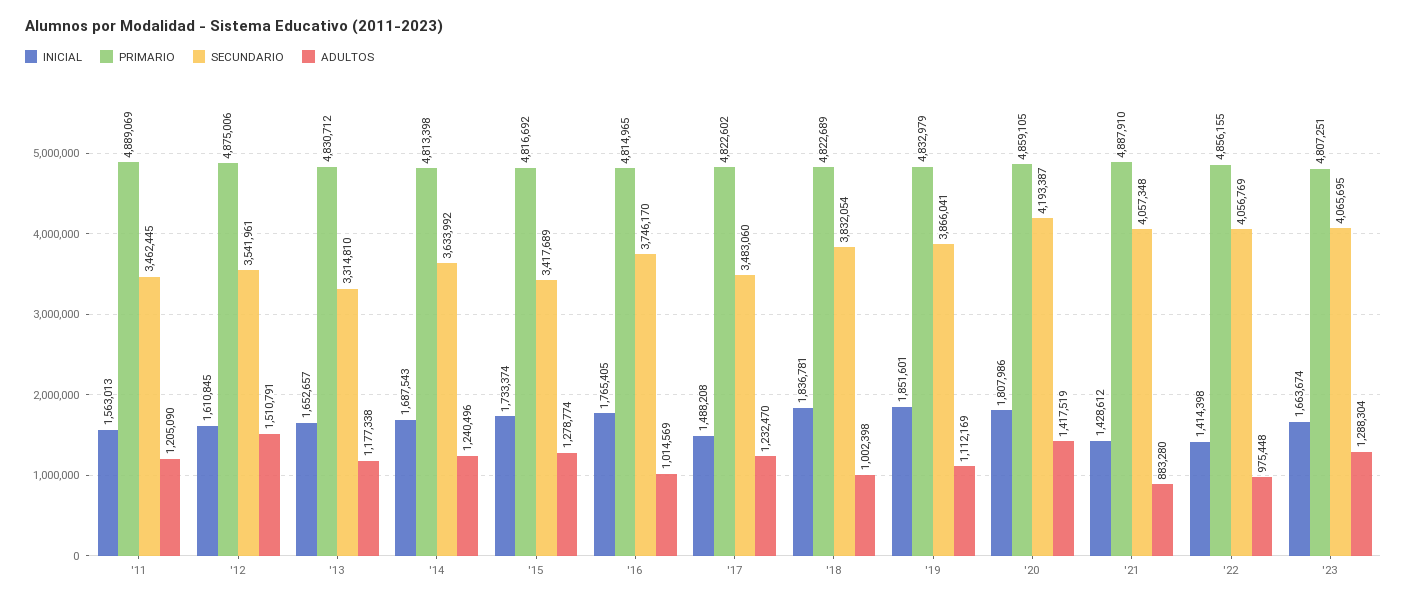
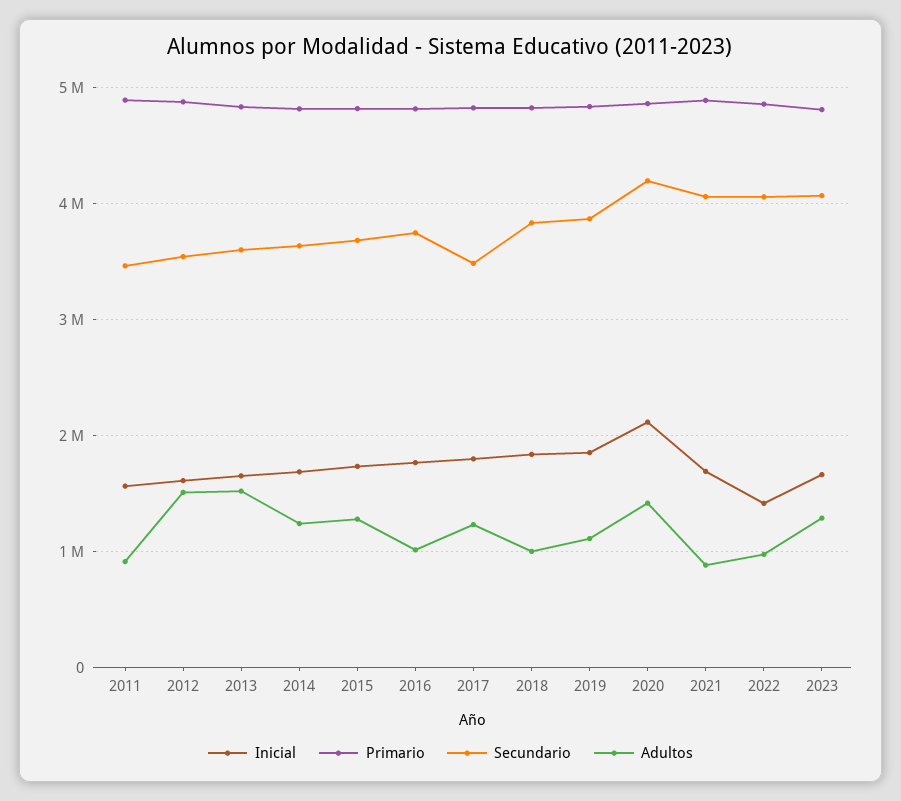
  {
    "INICIAL": {
      "'11": 1563013,
      "'12": 1610845,
      "'13": 1652657,
      "'14": 1687543,
      "'15": 1733374,
      "'16": 1765405,
-     "'17": 1488208,
+     "'17": 1800000,
      "'18": 1836781,
      "'19": 1851601,
-     "'20": 1807986,
+     "'20": 2100000,
-     "'21": 1428612,
+     "'21": 1700000,
      "'22": 1414398,
      "'23": 1663674
    },
    "PRIMARIO": {
      "'11": 4889069,
      "'12": 4875006,
      "'13": 4830712,
      "'14": 4813398,
      "'15": 4816692,
      "'16": 4814965,
      "'17": 4822602,
      "'18": 4822689,
      "'19": 4832979,
      "'20": 4859105,
      "'21": 4887910,
      "'22": 4856155,
      "'23": 4807251
    },
    "SECUNDARIO": {
      "'11": 3462445,
      "'12": 3541961,
-     "'13": 3314810,
+     "'13": 3600000,
      "'14": 3633992,
-     "'15": 3417689,
+     "'15": 3700000,
      "'16": 3746170,
      "'17": 3483060,
      "'18": 3832054,
      "'19": 3866041,
      "'20": 4193387,
      "'21": 4057348,
      "'22": 4056769,
      "'23": 4065695
    },
    "ADULTOS": {
-     "'11": 1205090,
+     "'11": 900000,
      "'12": 1510791,
-     "'13": 1177338,
+     "'13": 1500000,
      "'14": 1240496,
      "'15": 1278774,
      "'16": 1014569,
      "'17": 1232470,
      "'18": 1002398,
      "'19": 1112169,
      "'20": 1417519,
      "'21": 883280,
      "'22": 975448,
      "'23": 1288304
    }
  }

